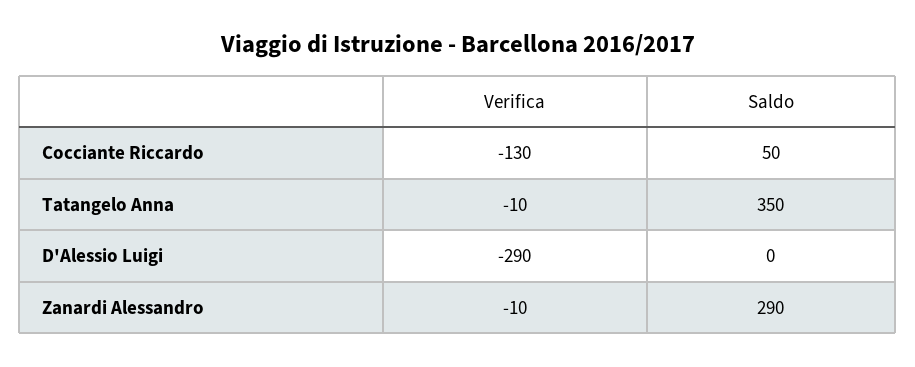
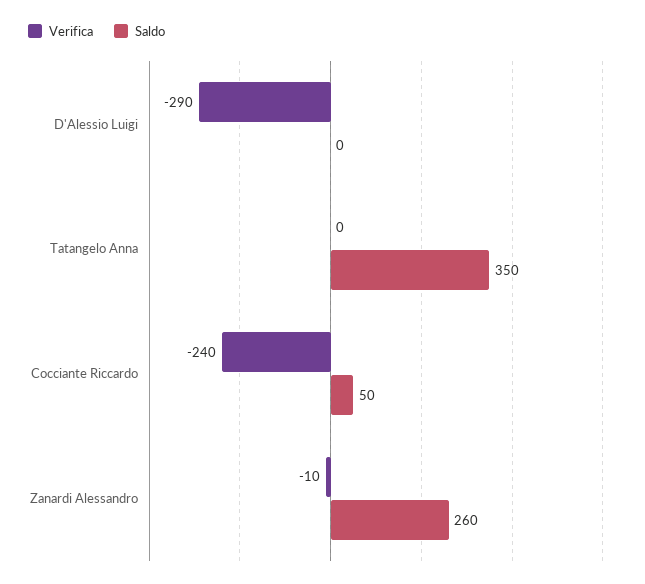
  {
    "Verifica": {
-     "Cocciante Riccardo": -130,
+     "Cocciante Riccardo": -240,
-     "Tatangelo Anna": -10,
+     "Tatangelo Anna": 0,
      "D'Alessio Luigi": -290,
      "Zanardi Alessandro": -10
    },
    "Saldo": {
      "Cocciante Riccardo": 50,
      "Tatangelo Anna": 350,
      "D'Alessio Luigi": 0,
-     "Zanardi Alessandro": 290
+     "Zanardi Alessandro": 260
    }
  }

